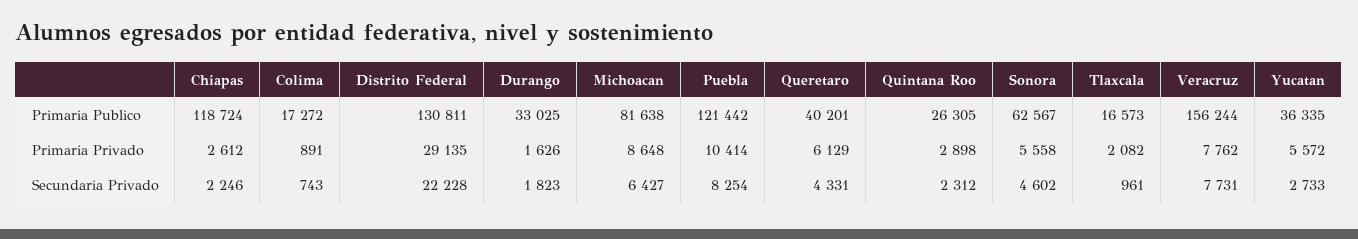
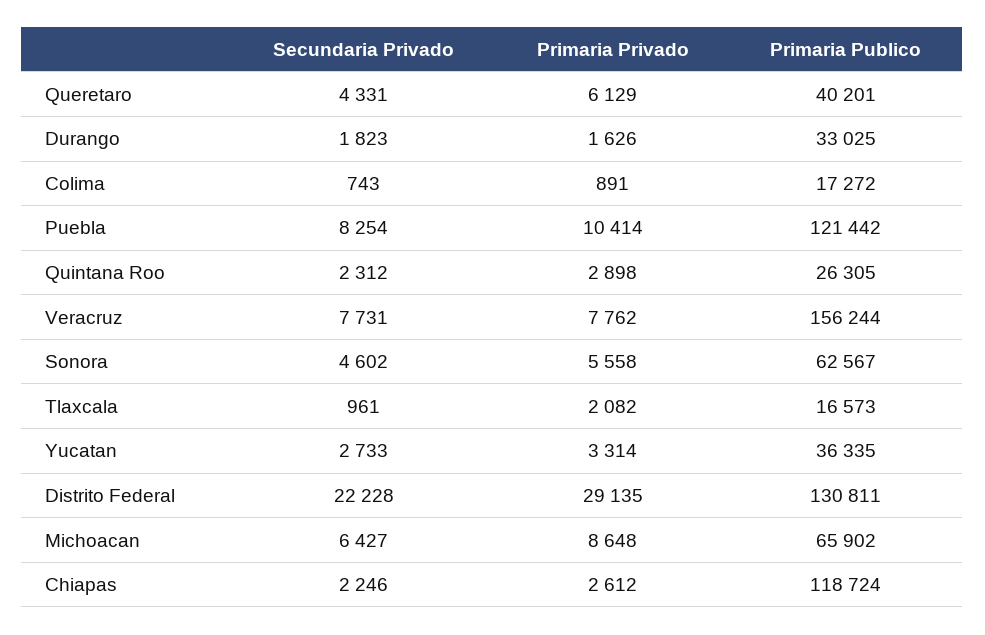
  {
    "Chiapas": {
      "Primaria Publico": 118724,
      "Primaria Privado": 2612,
      "Secundaria Privado": 2246
    },
    "Colima": {
      "Primaria Publico": 17272,
      "Primaria Privado": 891,
      "Secundaria Privado": 743
    },
    "Distrito Federal": {
      "Primaria Publico": 130811,
      "Primaria Privado": 29135,
      "Secundaria Privado": 22228
    },
    "Durango": {
      "Primaria Publico": 33025,
      "Primaria Privado": 1626,
      "Secundaria Privado": 1823
    },
    "Michoacan": {
-     "Primaria Publico": 81638,
+     "Primaria Publico": 65902,
      "Primaria Privado": 8648,
      "Secundaria Privado": 6427
    },
    "Puebla": {
      "Primaria Publico": 121442,
      "Primaria Privado": 10414,
      "Secundaria Privado": 8254
    },
    "Queretaro": {
      "Primaria Publico": 40201,
      "Primaria Privado": 6129,
      "Secundaria Privado": 4331
    },
    "Quintana Roo": {
      "Primaria Publico": 26305,
      "Primaria Privado": 2898,
      "Secundaria Privado": 2312
    },
    "Sonora": {
      "Primaria Publico": 62567,
      "Primaria Privado": 5558,
      "Secundaria Privado": 4602
    },
    "Tlaxcala": {
      "Primaria Publico": 16573,
      "Primaria Privado": 2082,
      "Secundaria Privado": 961
    },
    "Veracruz": {
      "Primaria Publico": 156244,
      "Primaria Privado": 7762,
      "Secundaria Privado": 7731
    },
    "Yucatan": {
      "Primaria Publico": 36335,
-     "Primaria Privado": 5572,
+     "Primaria Privado": 3314,
      "Secundaria Privado": 2733
    }
  }

